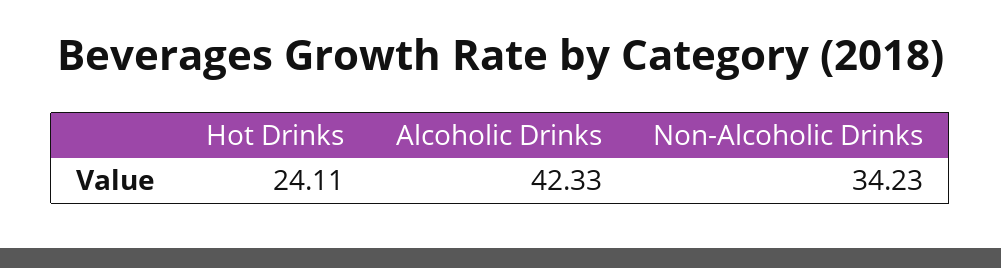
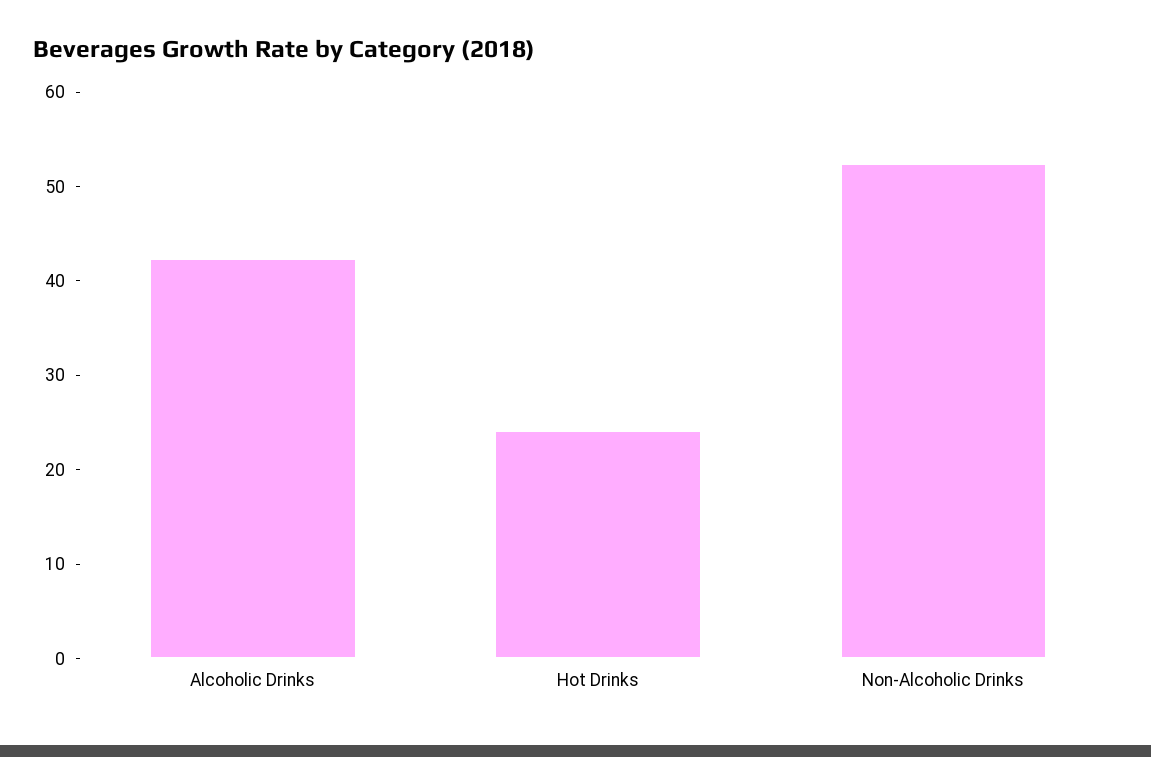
  {
    "Hot Drinks": 24.11,
    "Alcoholic Drinks": 42.33,
-   "Non-Alcoholic Drinks": 34.23
+   "Non-Alcoholic Drinks": 52
  }

